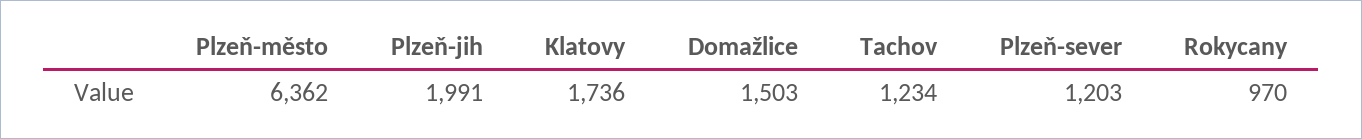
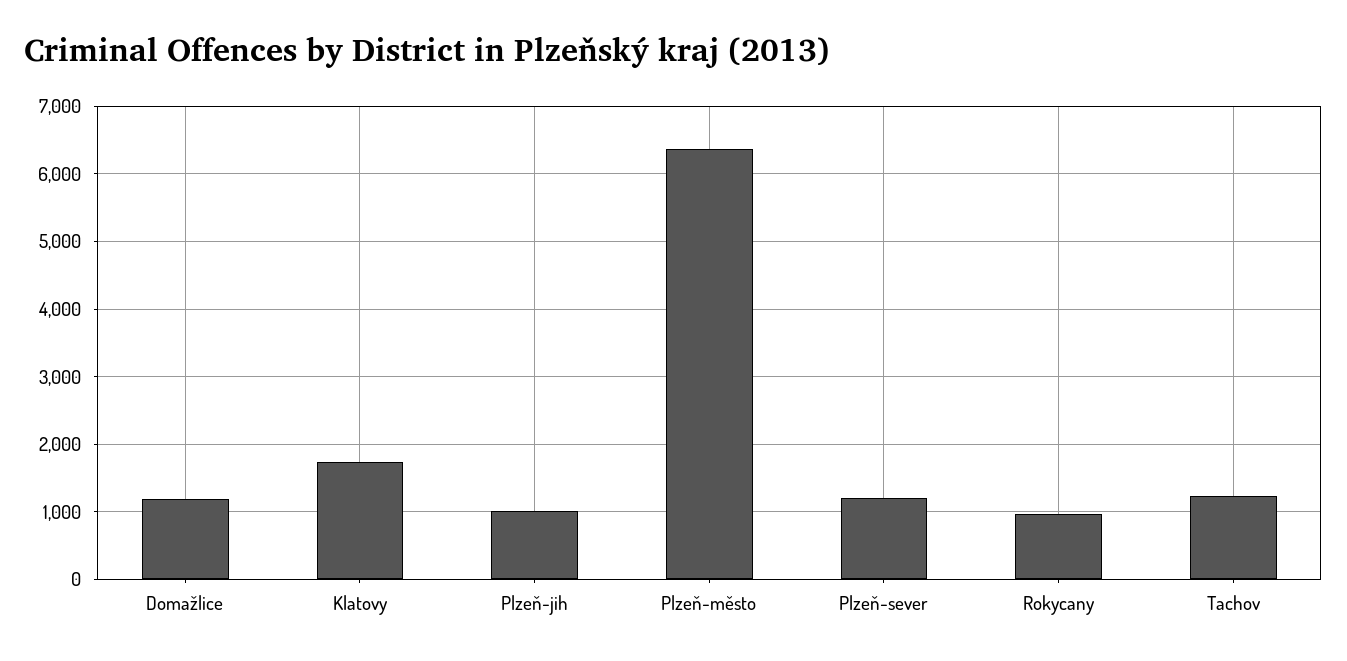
  {
    "Plzeň-město": 6362,
-   "Plzeň-jih": 1991,
+   "Plzeň-jih": 1000,
    "Klatovy": 1736,
-   "Domažlice": 1503,
+   "Domažlice": 1200,
    "Tachov": 1234,
    "Plzeň-sever": 1203,
    "Rokycany": 970
  }

